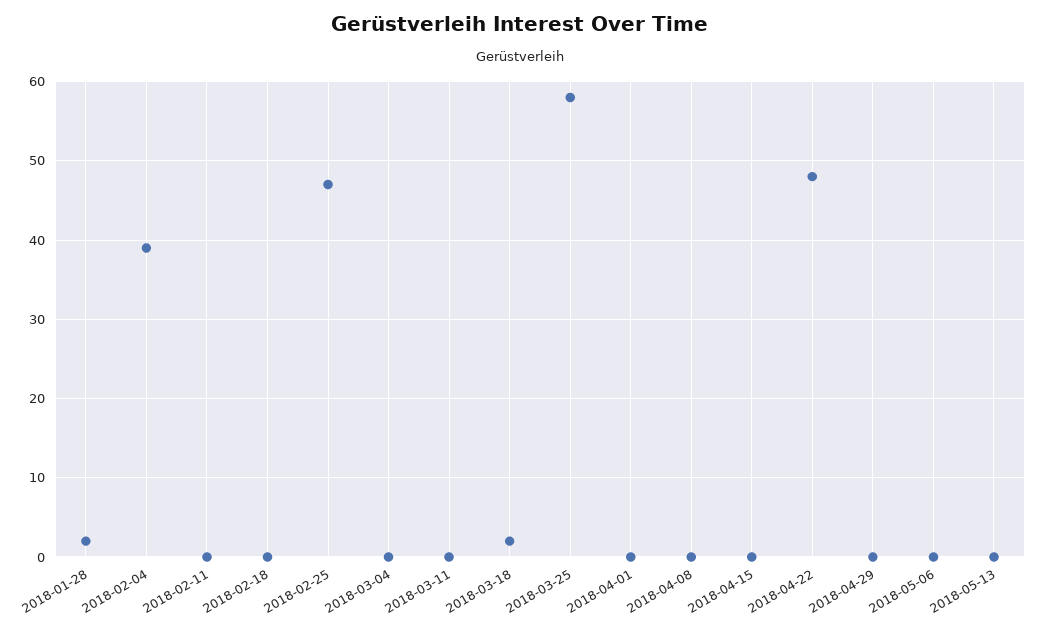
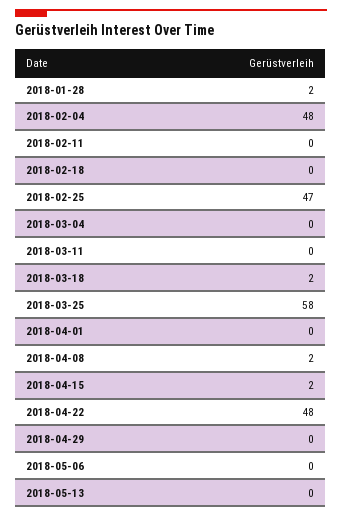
  {
    "2018-01-28": 2,
-   "2018-02-04": 39,
+   "2018-02-04": 48,
    "2018-02-11": 0,
    "2018-02-18": 0,
    "2018-02-25": 47,
    "2018-03-04": 0,
    "2018-03-11": 0,
    "2018-03-18": 2,
    "2018-03-25": 58,
    "2018-04-01": 0,
-   "2018-04-08": 0,
+   "2018-04-08": 2,
-   "2018-04-15": 0,
+   "2018-04-15": 2,
    "2018-04-22": 48,
    "2018-04-29": 0,
    "2018-05-06": 0,
    "2018-05-13": 0
  }

